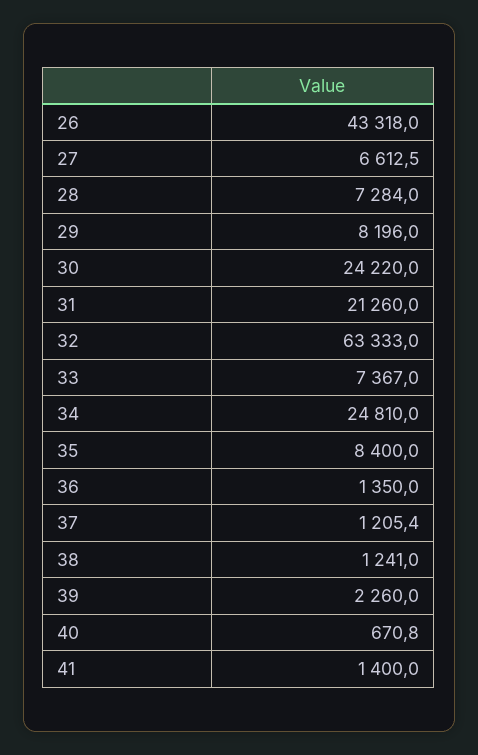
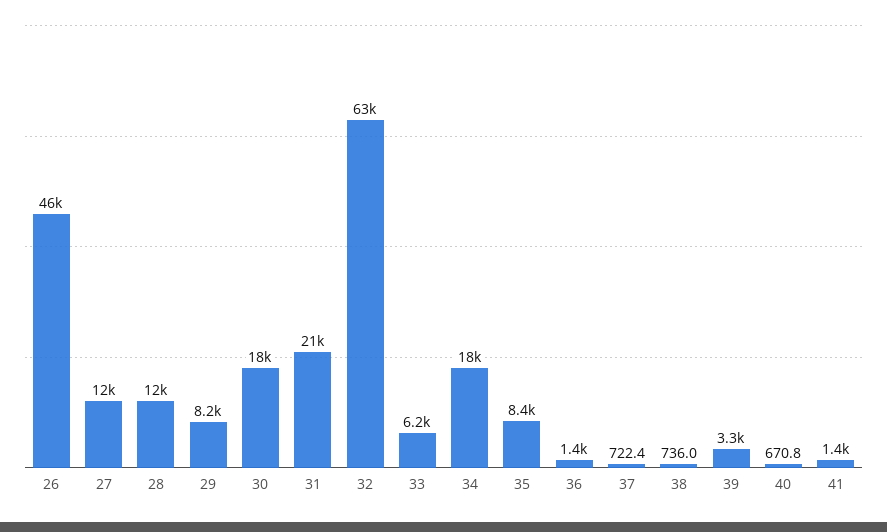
  {
-   "26": 43318,
+   "26": 46000,
-   "27": 6612.5,
+   "27": 12000,
-   "28": 7284,
+   "28": 12000,
    "29": 8196,
-   "30": 24220,
+   "30": 18000,
    "31": 21260,
    "32": 63333,
-   "33": 7367,
+   "33": 6200,
-   "34": 24810,
+   "34": 18000,
    "35": 8400,
    "36": 1350,
-   "37": 1205.4,
+   "37": 722.4,
-   "38": 1241,
+   "38": 736,
-   "39": 2260,
+   "39": 3300,
    "40": 670.8,
    "41": 1400
  }

